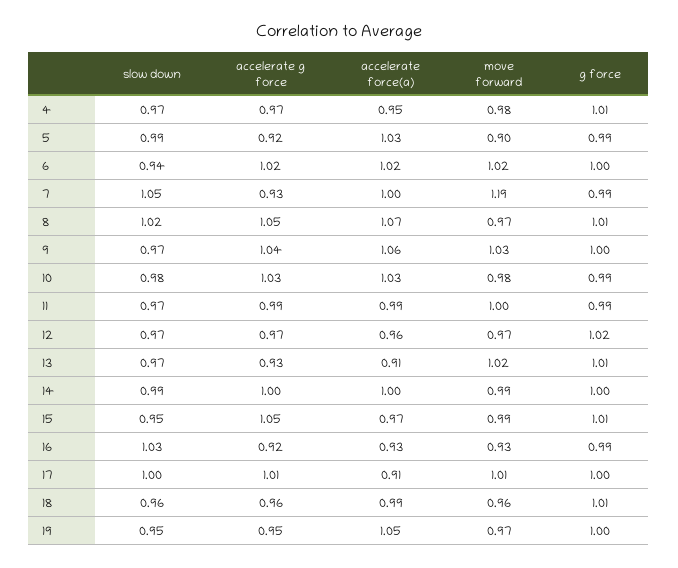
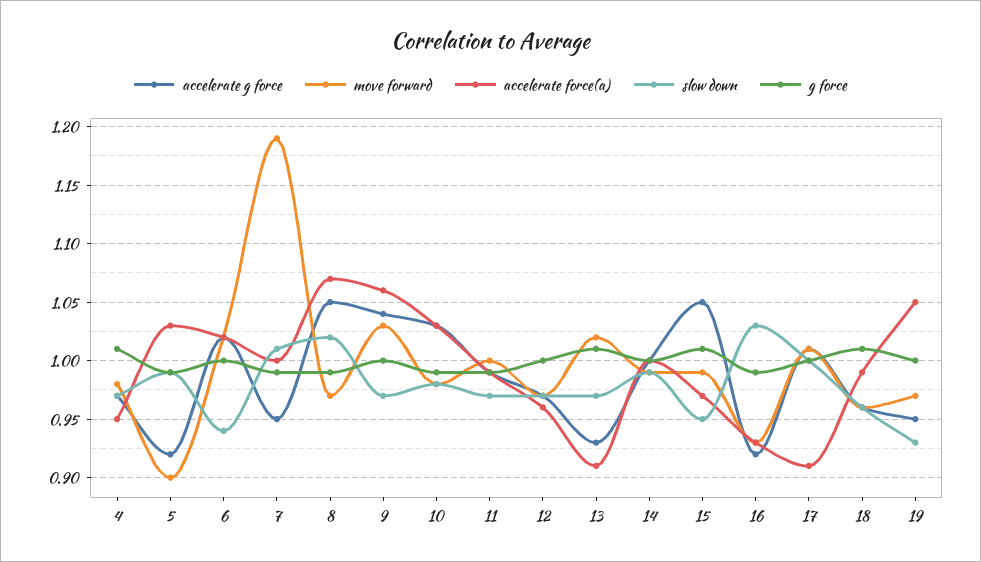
  {
    "slow down": {
      "4": 0.97,
      "5": 0.99,
      "6": 0.94,
-     "7": 1.05,
+     "7": 1.01,
      "8": 1.02,
      "9": 0.97,
      "10": 0.98,
      "11": 0.97,
      "12": 0.97,
      "13": 0.97,
      "14": 0.99,
      "15": 0.95,
      "16": 1.03,
      "17": 1,
      "18": 0.96,
-     "19": 0.95
+     "19": 0.93
    },
    "accelerate g force": {
      "4": 0.97,
      "5": 0.92,
      "6": 1.02,
-     "7": 0.93,
+     "7": 0.95,
      "8": 1.05,
      "9": 1.04,
      "10": 1.03,
      "11": 0.99,
      "12": 0.97,
      "13": 0.93,
      "14": 1,
      "15": 1.05,
      "16": 0.92,
      "17": 1.01,
      "18": 0.96,
      "19": 0.95
    },
    "accelerate force(a)": {
      "4": 0.95,
      "5": 1.03,
      "6": 1.02,
      "7": 1,
      "8": 1.07,
      "9": 1.06,
      "10": 1.03,
      "11": 0.99,
      "12": 0.96,
      "13": 0.91,
      "14": 1,
      "15": 0.97,
      "16": 0.93,
      "17": 0.91,
      "18": 0.99,
      "19": 1.05
    },
    "move forward": {
      "4": 0.98,
      "5": 0.9,
      "6": 1.02,
      "7": 1.19,
      "8": 0.97,
      "9": 1.03,
      "10": 0.98,
      "11": 1,
      "12": 0.97,
      "13": 1.02,
      "14": 0.99,
      "15": 0.99,
      "16": 0.93,
      "17": 1.01,
      "18": 0.96,
      "19": 0.97
    },
    "g force": {
      "4": 1.01,
      "5": 0.99,
      "6": 1,
      "7": 0.99,
-     "8": 1.01,
+     "8": 0.99,
      "9": 1,
      "10": 0.99,
      "11": 0.99,
-     "12": 1.02,
+     "12": 1,
      "13": 1.01,
      "14": 1,
      "15": 1.01,
      "16": 0.99,
      "17": 1,
      "18": 1.01,
      "19": 1
    }
  }

